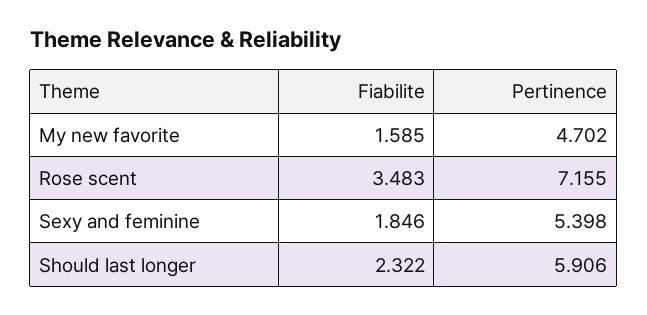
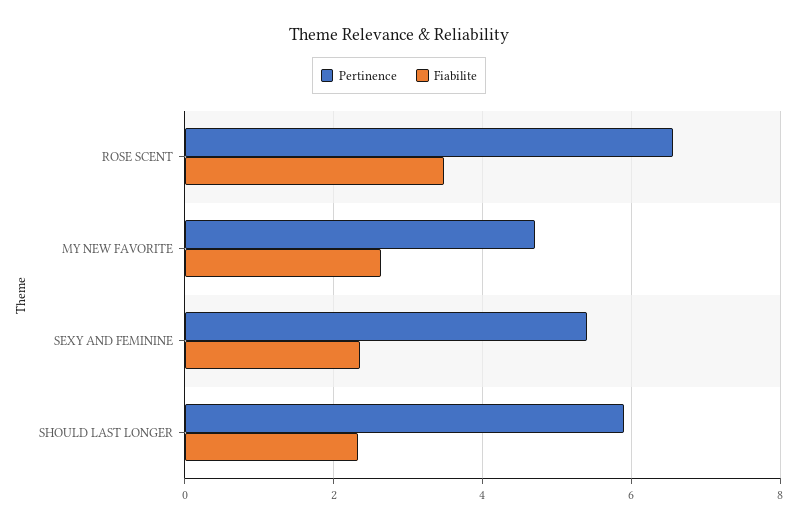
  {
    "Fiabilite": {
-     "My new favorite": 1.585,
+     "My new favorite": 2.6,
      "Rose scent": 3.483,
-     "Sexy and feminine": 1.846,
+     "Sexy and feminine": 2.4,
      "Should last longer": 2.322
    },
    "Pertinence": {
      "My new favorite": 4.702,
-     "Rose scent": 7.155,
+     "Rose scent": 6.6,
      "Sexy and feminine": 5.398,
      "Should last longer": 5.906
    }
  }

